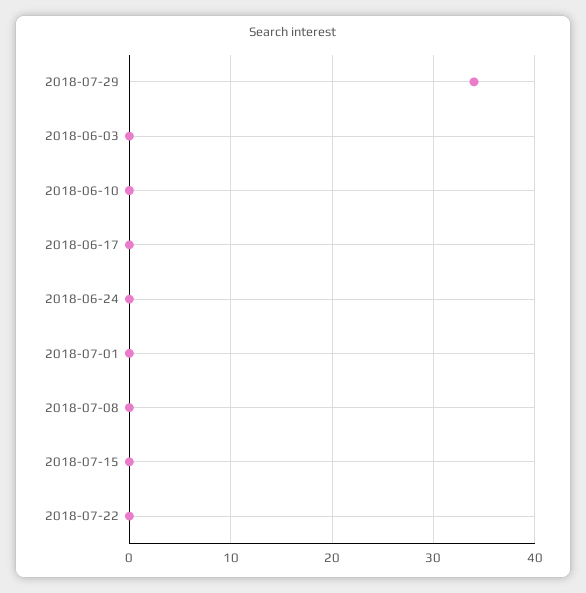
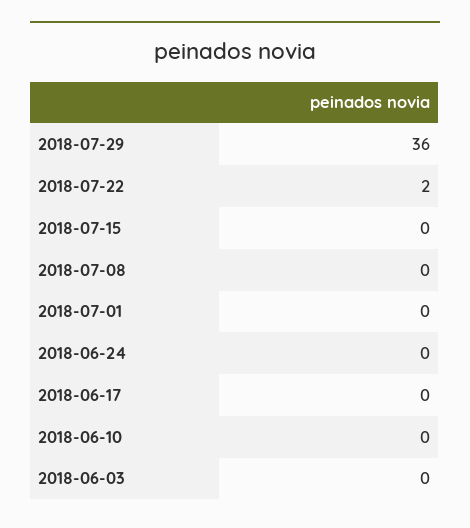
  {
-   "2018-07-29": 34,
+   "2018-07-29": 36,
    "2018-06-03": 0,
    "2018-06-10": 0,
    "2018-06-17": 0,
    "2018-06-24": 0,
    "2018-07-01": 0,
    "2018-07-08": 0,
    "2018-07-15": 0,
-   "2018-07-22": 0
+   "2018-07-22": 2
  }

